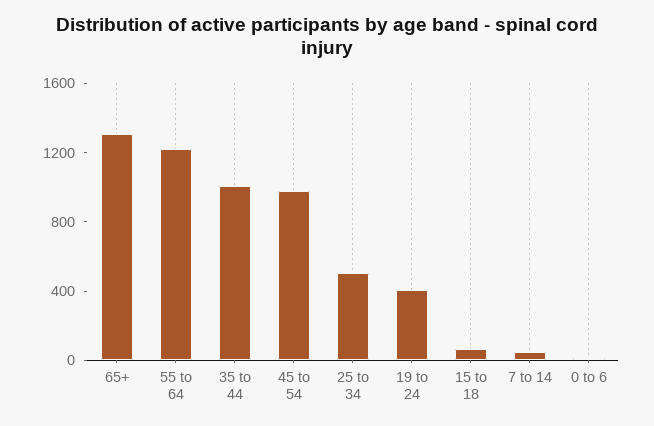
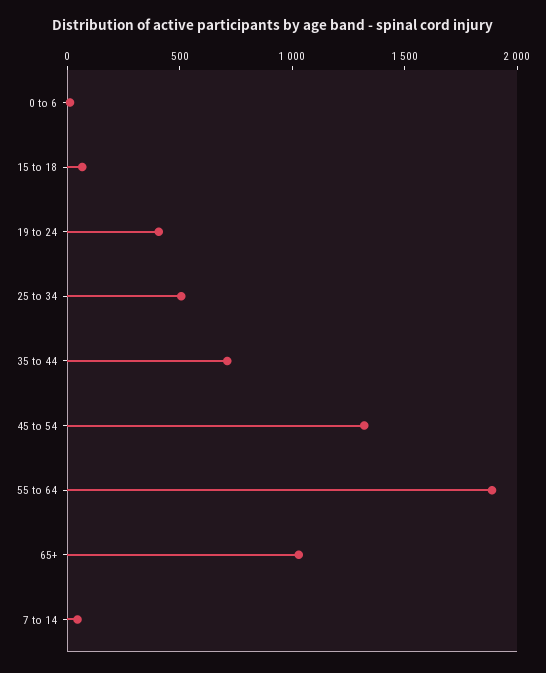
  {
-   "65+": 1300,
+   "65+": 1000,
-   "55 to 64": 1200,
+   "55 to 64": 1900,
-   "35 to 44": 1000,
+   "35 to 44": 700,
-   "45 to 54": 1000,
+   "45 to 54": 1300,
    "25 to 34": 500,
    "19 to 24": 400,
    "15 to 18": 100,
    "7 to 14": 0,
    "0 to 6": 0
  }

